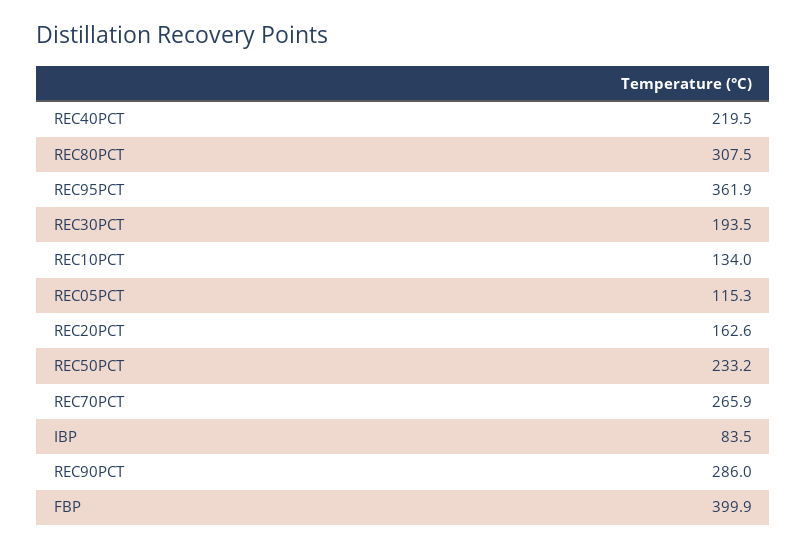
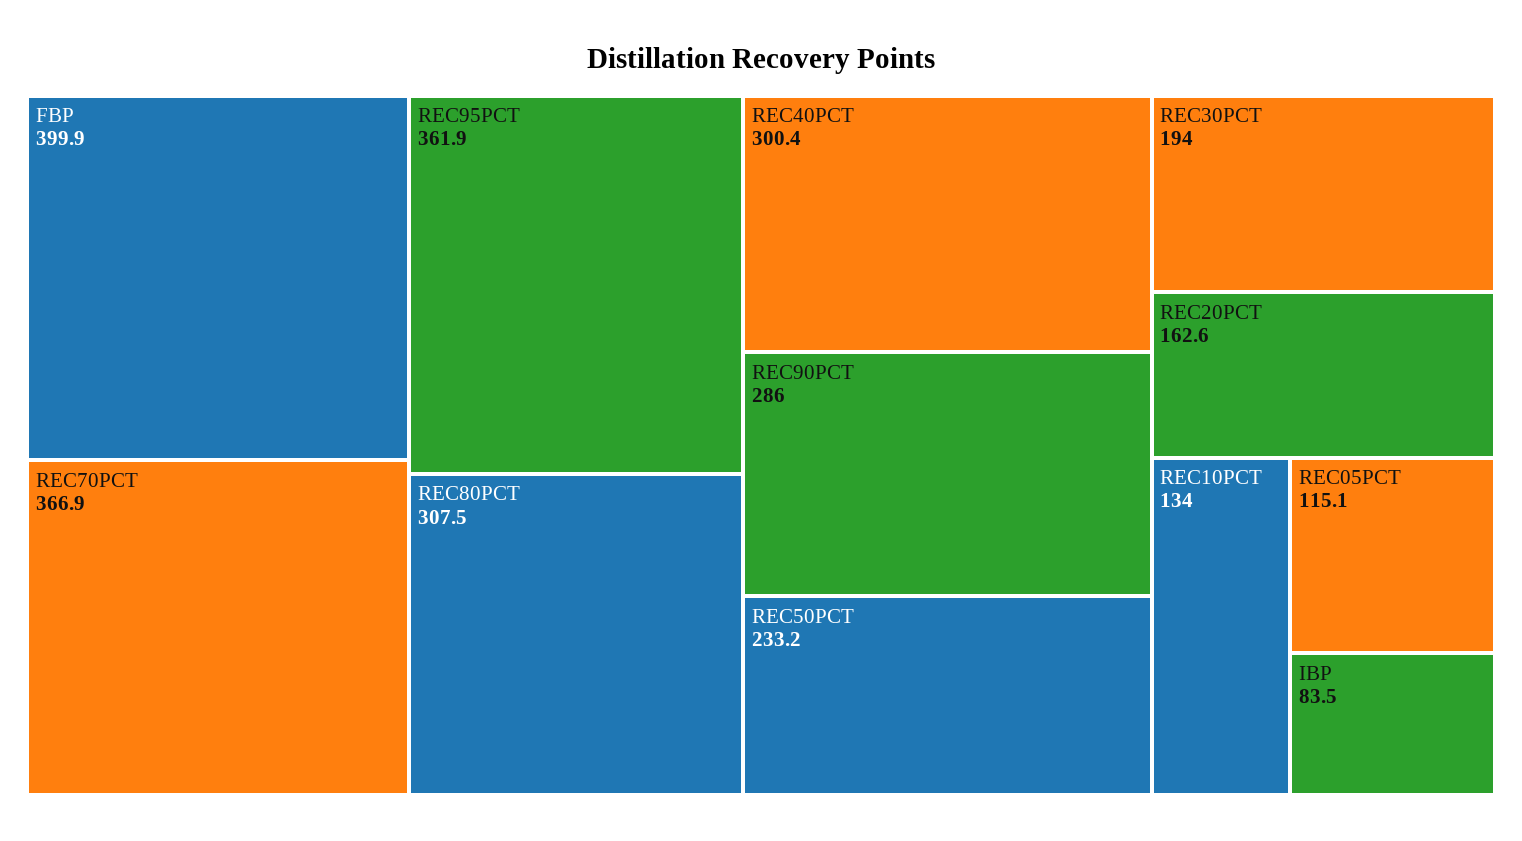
  {
-   "REC40PCT": 219.5,
+   "REC40PCT": 300.4,
    "REC80PCT": 307.5,
    "REC95PCT": 361.9,
-   "REC30PCT": 193.5,
+   "REC30PCT": 194,
    "REC10PCT": 134,
-   "REC05PCT": 115.3,
+   "REC05PCT": 115.1,
    "REC20PCT": 162.6,
    "REC50PCT": 233.2,
-   "REC70PCT": 265.9,
+   "REC70PCT": 366.9,
    "IBP": 83.5,
    "REC90PCT": 286,
    "FBP": 399.9
  }

